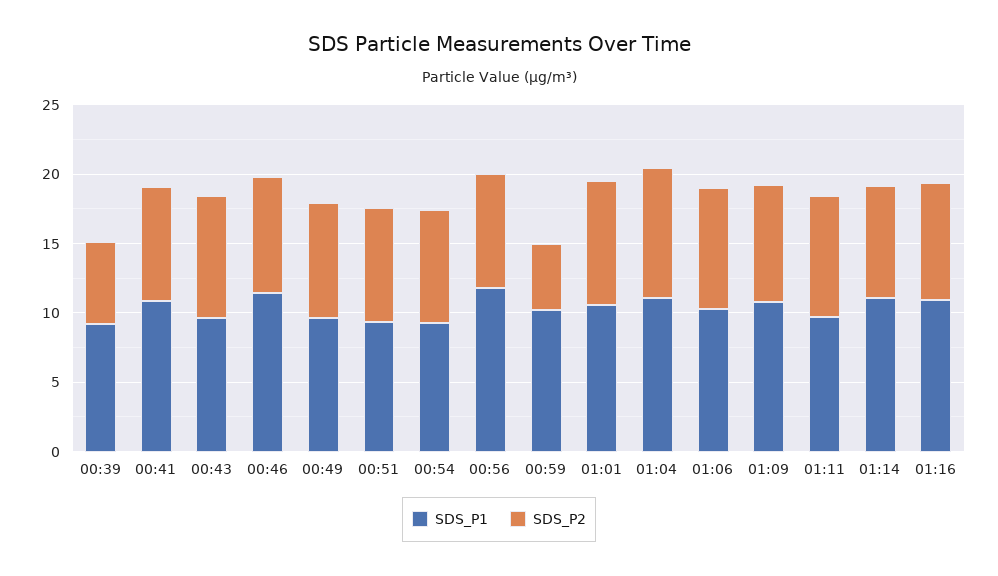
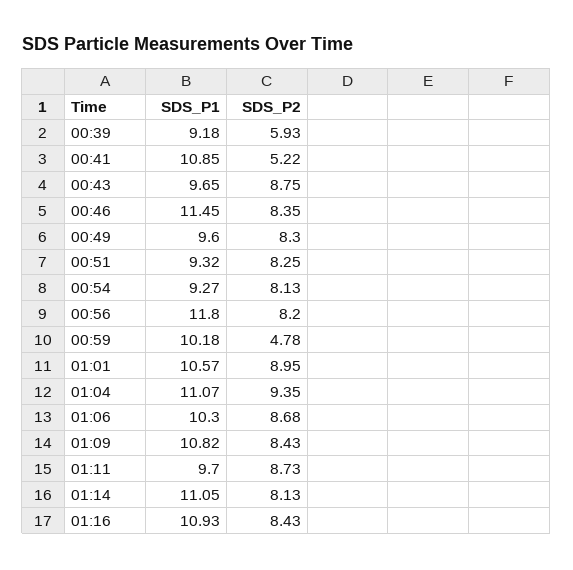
  {
    "SDS_P1": {
      "00:39": 9.18,
      "00:41": 10.85,
      "00:43": 9.65,
      "00:46": 11.45,
      "00:49": 9.6,
      "00:51": 9.32,
      "00:54": 9.27,
      "00:56": 11.8,
      "00:59": 10.18,
      "01:01": 10.57,
      "01:04": 11.07,
      "01:06": 10.3,
      "01:09": 10.82,
      "01:11": 9.7,
      "01:14": 11.05,
      "01:16": 10.93
    },
    "SDS_P2": {
      "00:39": 5.93,
-     "00:41": 8,
+     "00:41": 5.22,
      "00:43": 8.75,
      "00:46": 8.35,
      "00:49": 8.3,
      "00:51": 8.25,
      "00:54": 8.13,
      "00:56": 8.2,
      "00:59": 4.78,
      "01:01": 8.95,
      "01:04": 9.35,
      "01:06": 8.68,
      "01:09": 8.43,
      "01:11": 8.73,
      "01:14": 8.13,
      "01:16": 8.43
    }
  }

